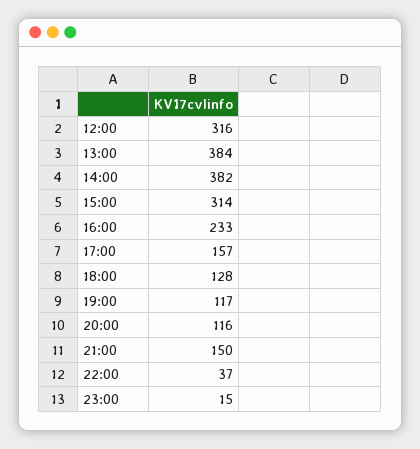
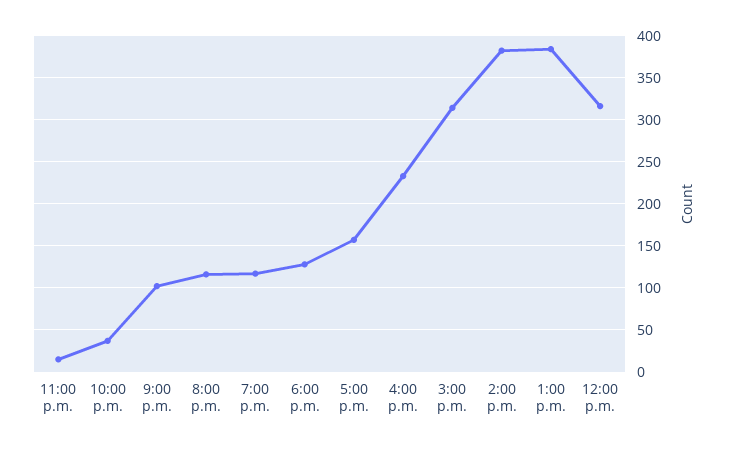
  {
    "12:00": 316,
    "13:00": 384,
    "14:00": 382,
    "15:00": 314,
    "16:00": 233,
    "17:00": 157,
    "18:00": 128,
    "19:00": 117,
    "20:00": 116,
-   "21:00": 150,
+   "21:00": 100,
    "22:00": 37,
    "23:00": 15
  }

